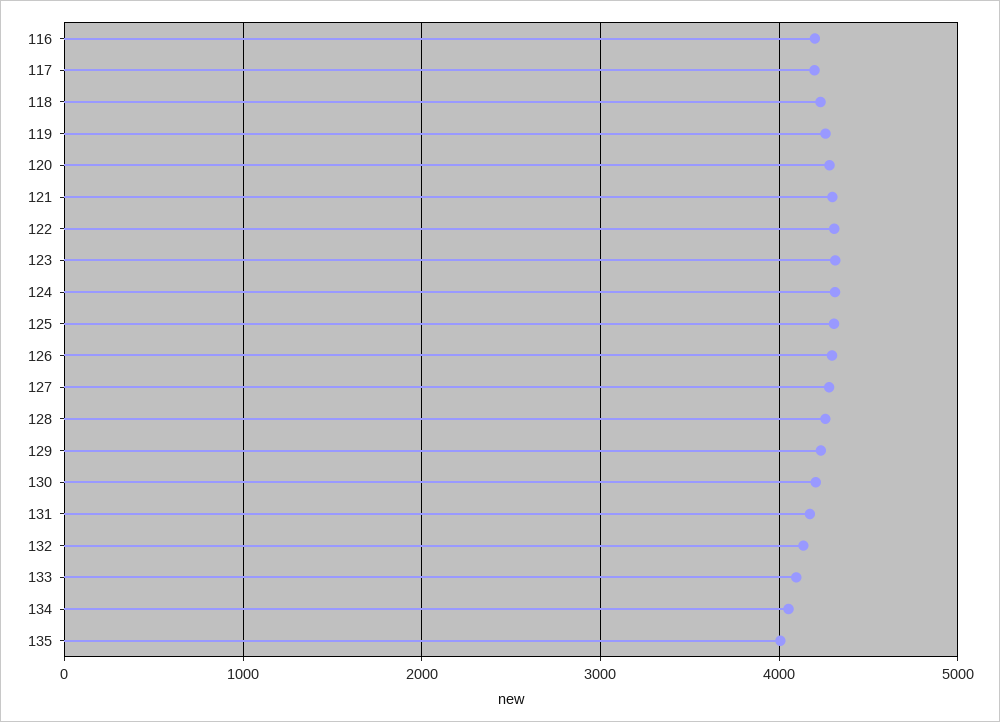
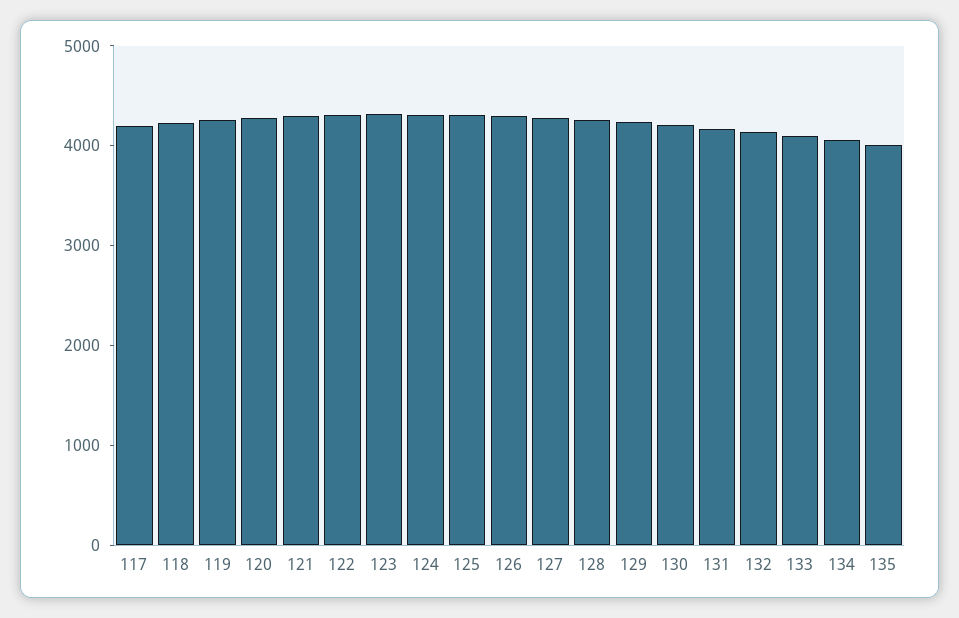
  {
-   "116": 4200,
    "117": 4200,
    "118": 4200,
    "119": 4300,
    "120": 4300,
    "121": 4300,
    "122": 4300,
    "123": 4300,
    "124": 4300,
    "125": 4300,
    "126": 4300,
    "127": 4300,
    "128": 4300,
    "129": 4200,
    "130": 4200,
    "131": 4200,
    "132": 4100,
    "133": 4100,
    "134": 4100,
    "135": 4000
  }

